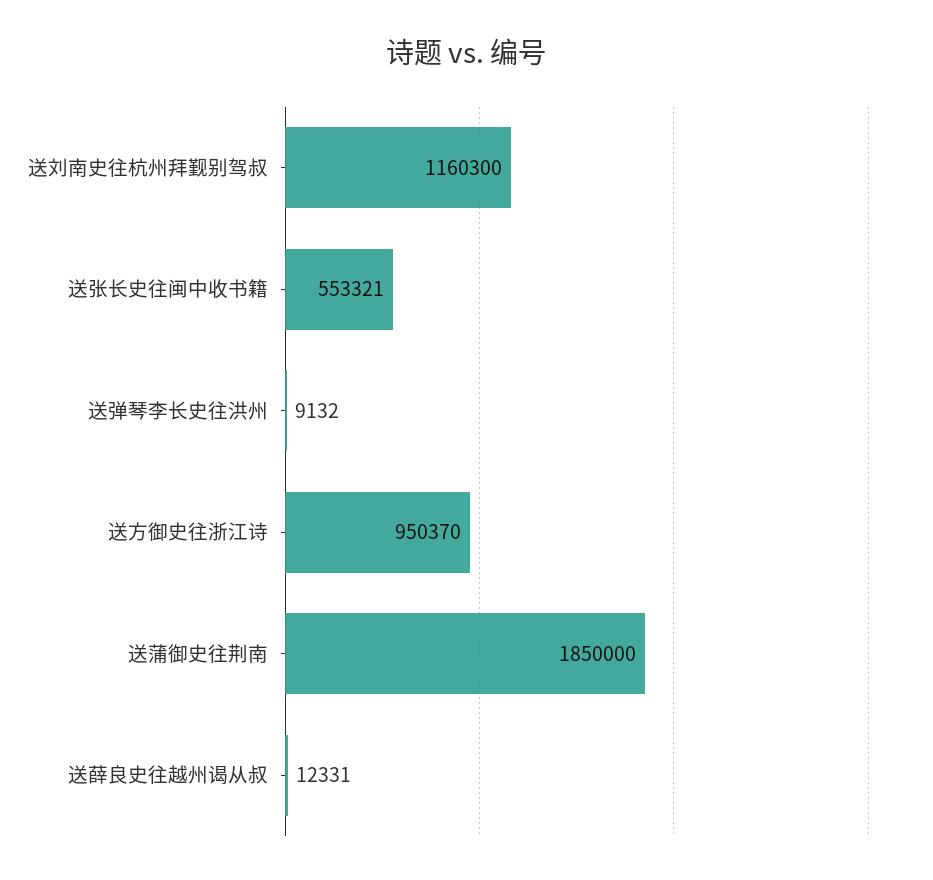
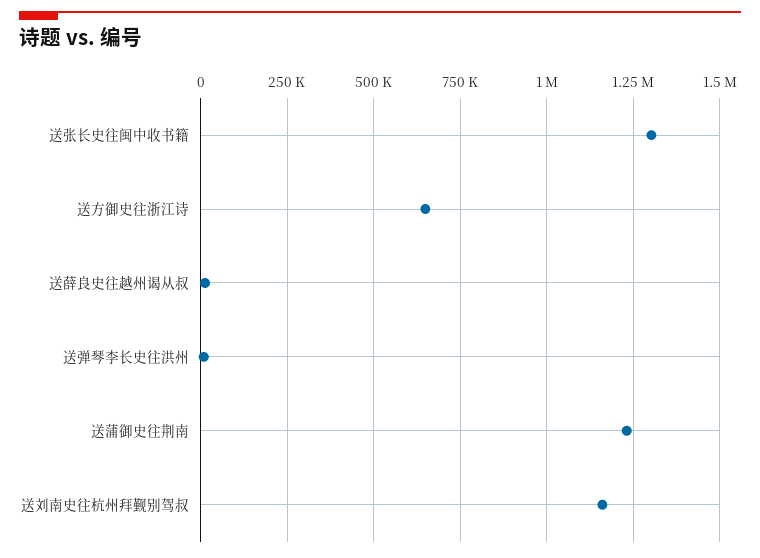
  {
    "送刘南史往杭州拜觐别驾叔": 1160300,
-   "送张长史往闽中收书籍": 553321,
+   "送张长史往闽中收书籍": 1300000,
    "送弹琴李长史往洪州": 9132,
-   "送方御史往浙江诗": 950370,
+   "送方御史往浙江诗": 650000,
-   "送蒲御史往荆南": 1850000,
+   "送蒲御史往荆南": 1225000,
    "送薛良史往越州谒从叔": 12331
  }

